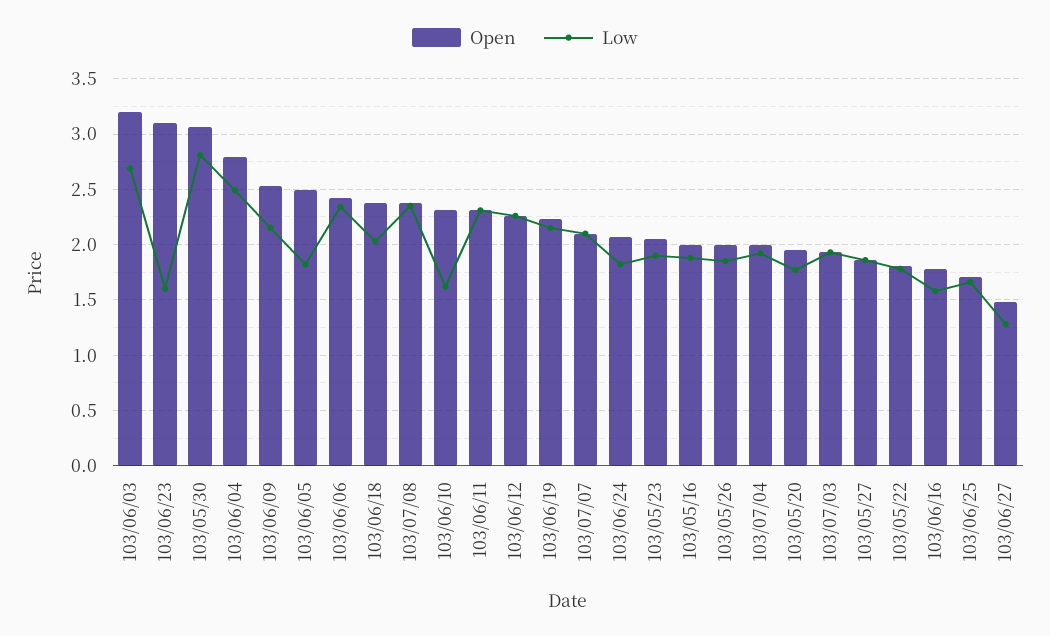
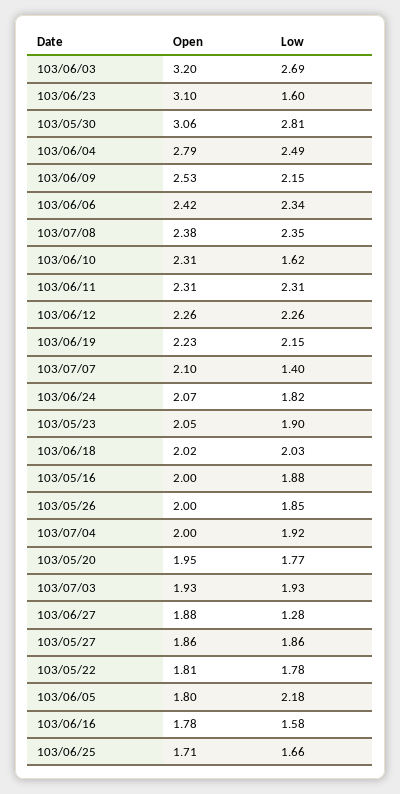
  {
    "Open": {
      "103/06/03": 3.2,
      "103/06/23": 3.1,
      "103/05/30": 3.06,
      "103/06/04": 2.79,
      "103/06/09": 2.53,
-     "103/06/05": 2.5,
+     "103/06/05": 1.8,
      "103/06/06": 2.42,
-     "103/06/18": 2.4,
+     "103/06/18": 2.02,
      "103/07/08": 2.38,
      "103/06/10": 2.31,
      "103/06/11": 2.31,
      "103/06/12": 2.26,
      "103/06/19": 2.23,
      "103/07/07": 2.1,
      "103/06/24": 2.07,
      "103/05/23": 2.05,
      "103/05/16": 2,
      "103/05/26": 2,
      "103/07/04": 2,
      "103/05/20": 1.95,
      "103/07/03": 1.93,
      "103/05/27": 1.86,
      "103/05/22": 1.81,
      "103/06/16": 1.78,
      "103/06/25": 1.71,
-     "103/06/27": 1.5
+     "103/06/27": 1.88
    },
    "Low": {
      "103/06/03": 2.69,
      "103/06/23": 1.6,
      "103/05/30": 2.81,
      "103/06/04": 2.49,
      "103/06/09": 2.15,
-     "103/06/05": 1.8,
+     "103/06/05": 2.18,
      "103/06/06": 2.34,
      "103/06/18": 2.03,
      "103/07/08": 2.35,
      "103/06/10": 1.62,
      "103/06/11": 2.31,
      "103/06/12": 2.26,
      "103/06/19": 2.15,
-     "103/07/07": 2.1,
+     "103/07/07": 1.4,
      "103/06/24": 1.82,
      "103/05/23": 1.9,
      "103/05/16": 1.88,
      "103/05/26": 1.85,
      "103/07/04": 1.92,
      "103/05/20": 1.77,
      "103/07/03": 1.93,
      "103/05/27": 1.86,
      "103/05/22": 1.78,
      "103/06/16": 1.58,
      "103/06/25": 1.66,
      "103/06/27": 1.28
    }
  }

